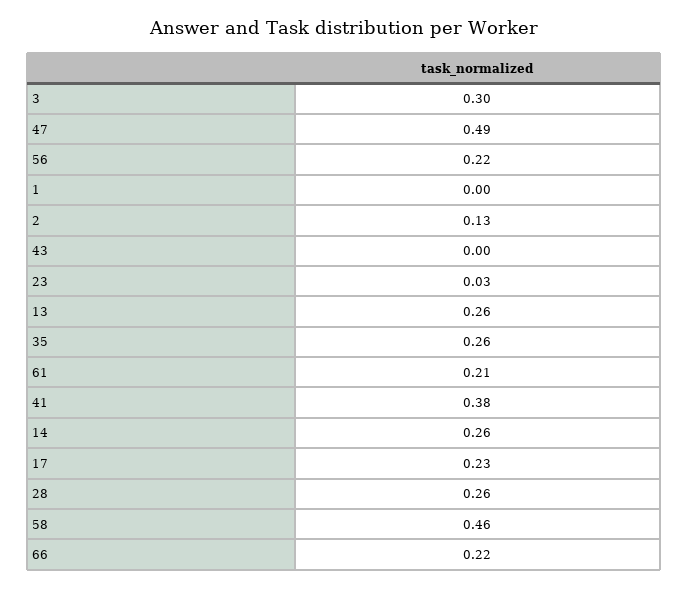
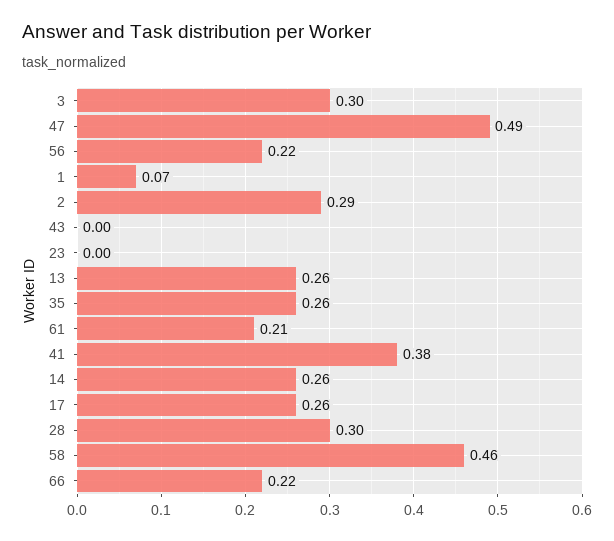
  {
    "3": 0.3,
    "47": 0.49,
    "56": 0.22,
-   "1": 0,
+   "1": 0.07,
-   "2": 0.13,
+   "2": 0.29,
    "43": 0,
-   "23": 0.03,
+   "23": 0,
    "13": 0.26,
    "35": 0.26,
    "61": 0.21,
    "41": 0.38,
    "14": 0.26,
-   "17": 0.23,
+   "17": 0.26,
-   "28": 0.26,
+   "28": 0.3,
    "58": 0.46,
    "66": 0.22
  }

